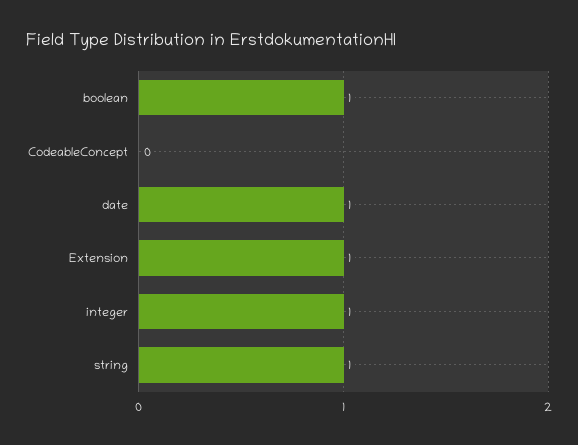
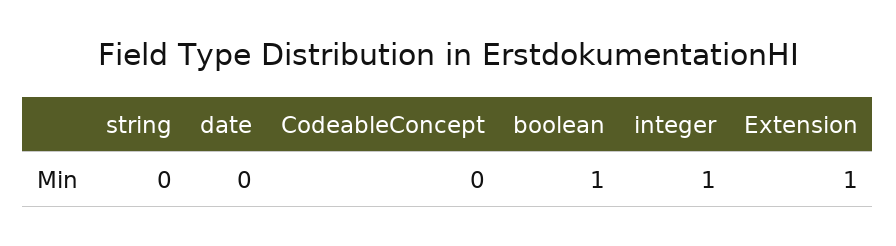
  {
    "boolean": 1,
    "CodeableConcept": 0,
-   "date": 1,
+   "date": 0,
    "Extension": 1,
    "integer": 1,
-   "string": 1
+   "string": 0
  }

